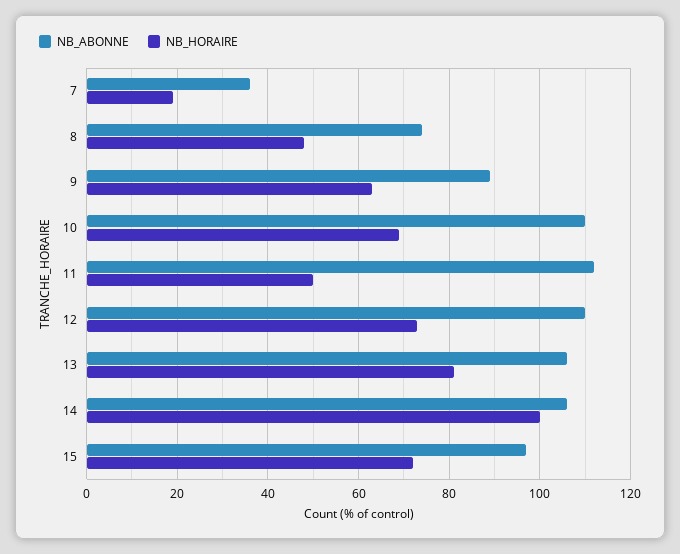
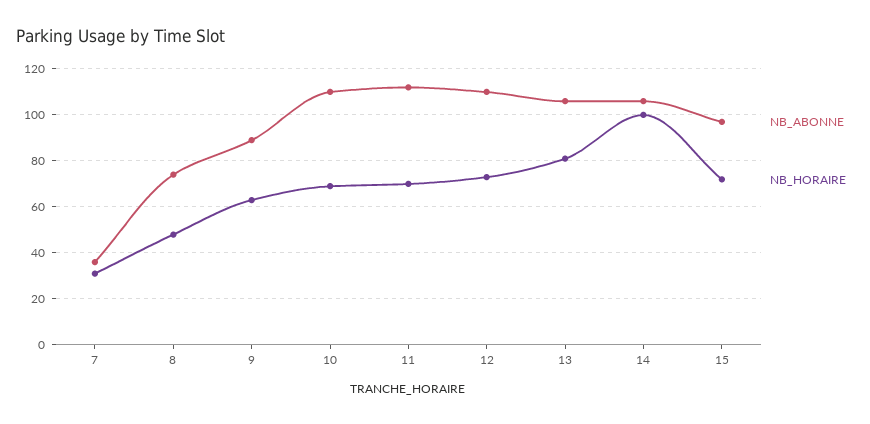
  {
    "NB_ABONNE": {
      "7": 35,
      "8": 75,
      "9": 90,
      "10": 110,
      "11": 110,
      "12": 110,
      "13": 105,
      "14": 105,
      "15": 95
    },
    "NB_HORAIRE": {
-     "7": 20,
+     "7": 30,
      "8": 50,
      "9": 65,
      "10": 70,
-     "11": 50,
+     "11": 70,
      "12": 75,
      "13": 80,
      "14": 100,
      "15": 70
    }
  }

